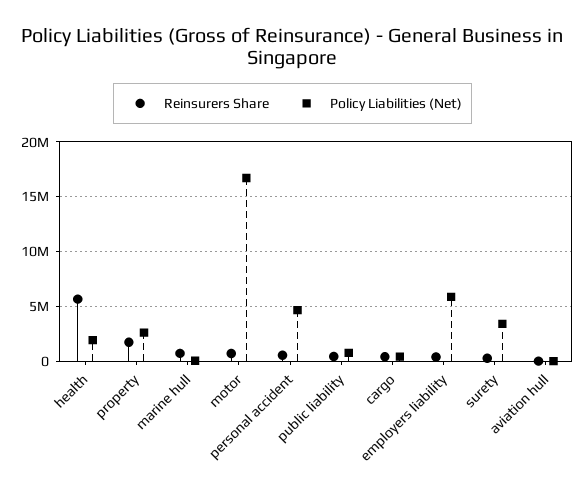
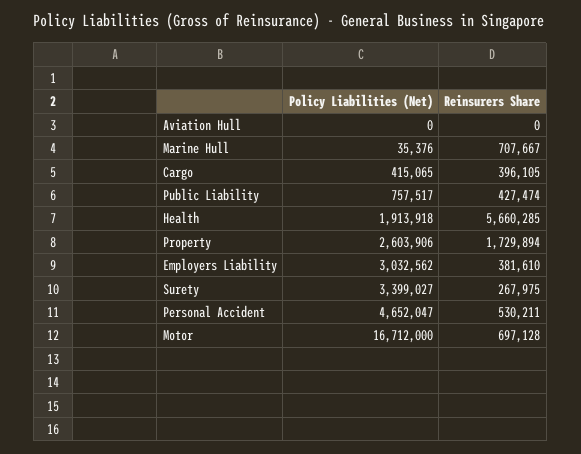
  {
    "Reinsurers Share": {
      "health": 5660285,
      "property": 1729894,
      "marine hull": 707667,
      "motor": 697128,
      "personal accident": 530211,
      "public liability": 427474,
      "cargo": 396105,
      "employers liability": 381610,
      "surety": 267975,
      "aviation hull": 0
    },
    "Policy Liabilities (Net)": {
      "health": 1913918,
      "property": 2603906,
      "marine hull": 35376,
      "motor": 16712000,
      "personal accident": 4652047,
      "public liability": 757517,
      "cargo": 415065,
-     "employers liability": 6000000,
+     "employers liability": 3032562,
      "surety": 3399027,
      "aviation hull": 0
    }
  }

